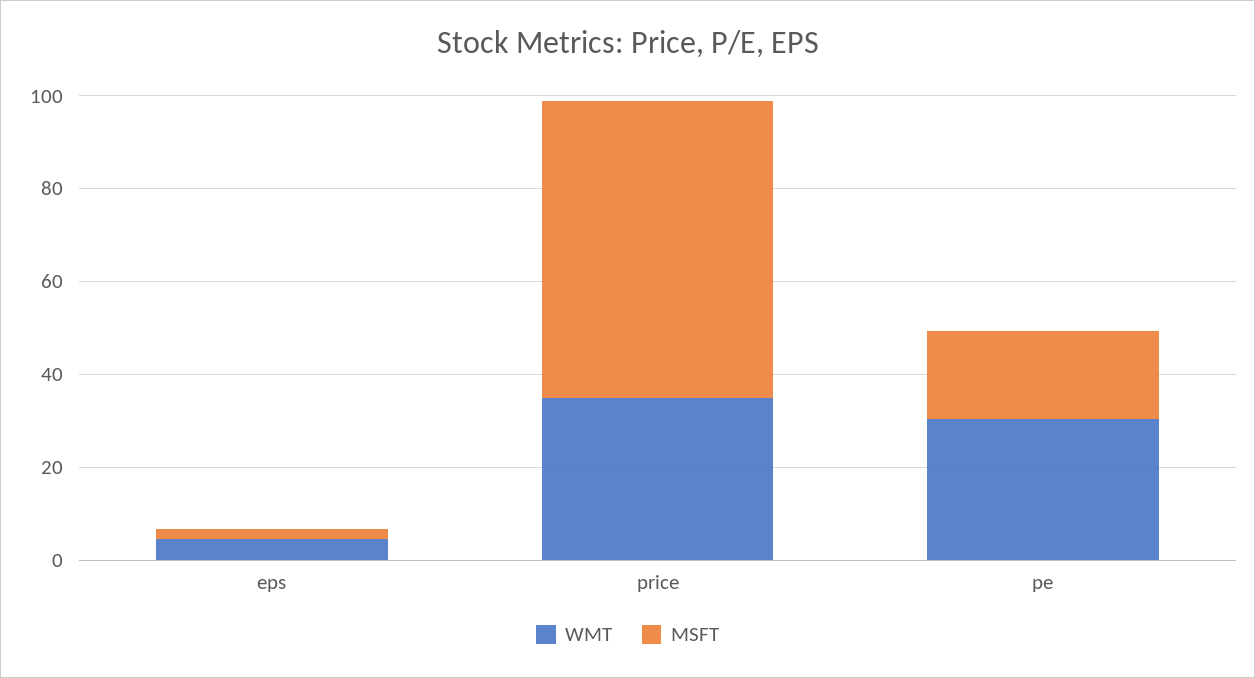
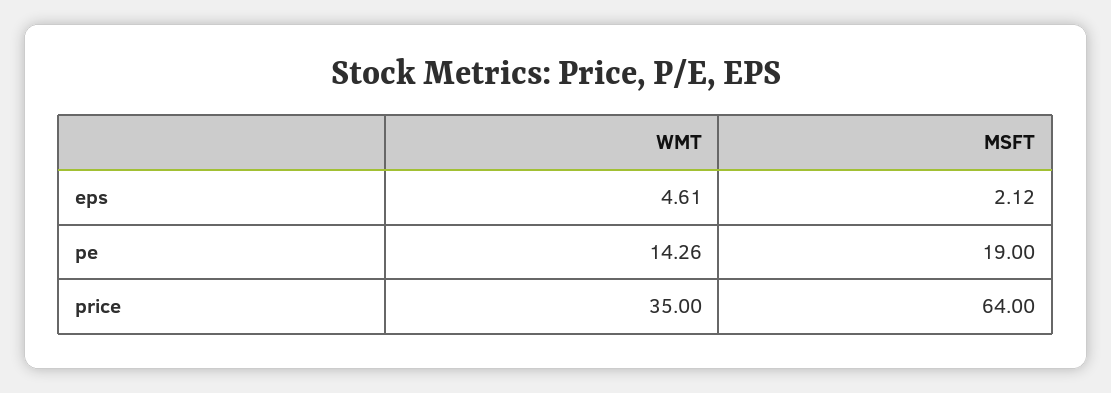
  {
    "WMT": {
      "eps": 4.61,
      "price": 35,
-     "pe": 30
+     "pe": 14.26
    },
    "MSFT": {
      "eps": 2.12,
      "price": 64,
      "pe": 19
    }
  }

